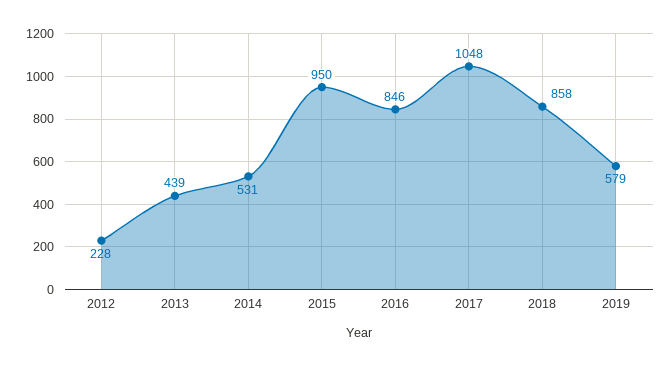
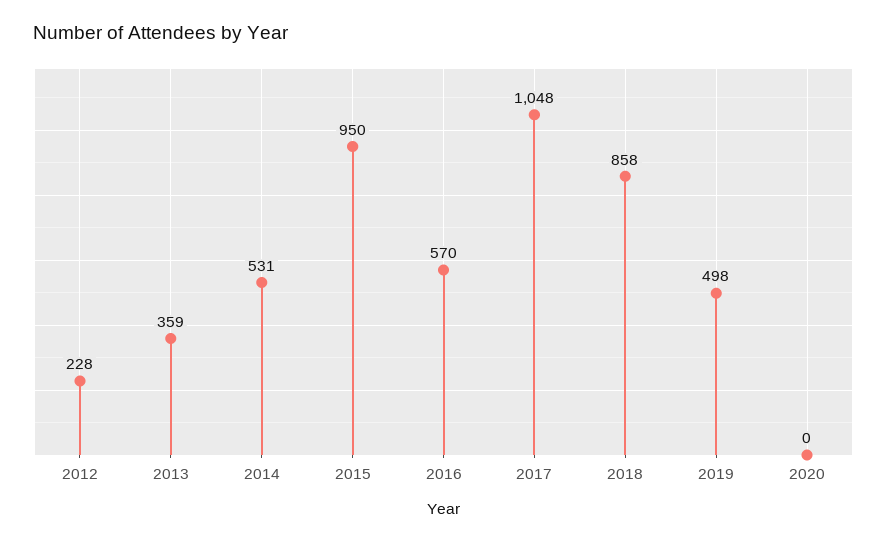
  {
    "2012": 228,
-   "2013": 439,
+   "2013": 359,
    "2014": 531,
    "2015": 950,
-   "2016": 846,
+   "2016": 570,
    "2017": 1048,
    "2018": 858,
-   "2019": 579
+   "2019": 498,
+   "2020": 0
  }

